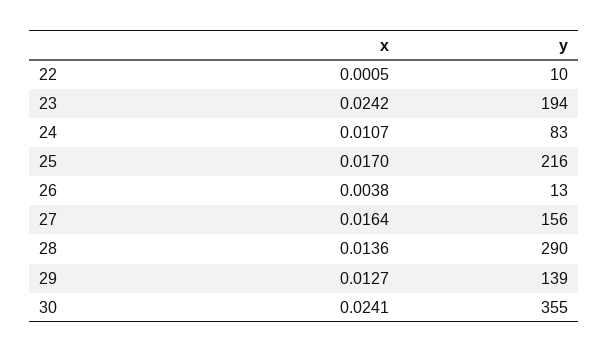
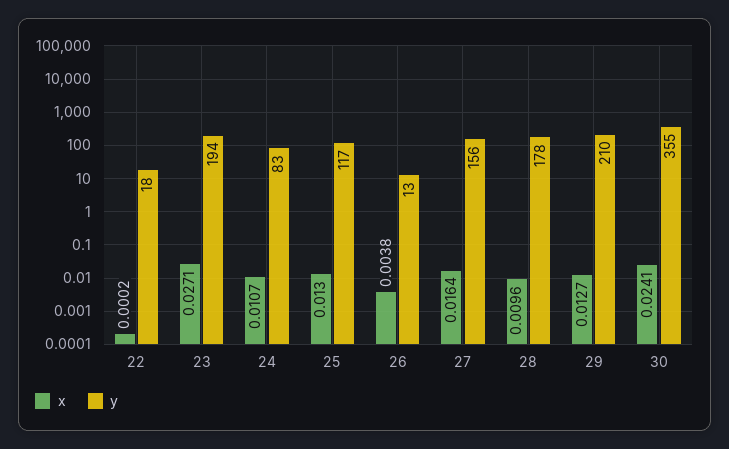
  {
    "x": {
-     "22": 0.0005,
+     "22": 0.0002,
-     "23": 0.0242,
+     "23": 0.0271,
      "24": 0.0107,
-     "25": 0.017,
+     "25": 0.013,
      "26": 0.0038,
      "27": 0.0164,
-     "28": 0.0136,
+     "28": 0.0096,
      "29": 0.0127,
      "30": 0.0241
    },
    "y": {
-     "22": 10,
+     "22": 18,
      "23": 194,
      "24": 83,
-     "25": 216,
+     "25": 117,
      "26": 13,
      "27": 156,
-     "28": 290,
+     "28": 178,
-     "29": 139,
+     "29": 210,
      "30": 355
    }
  }

